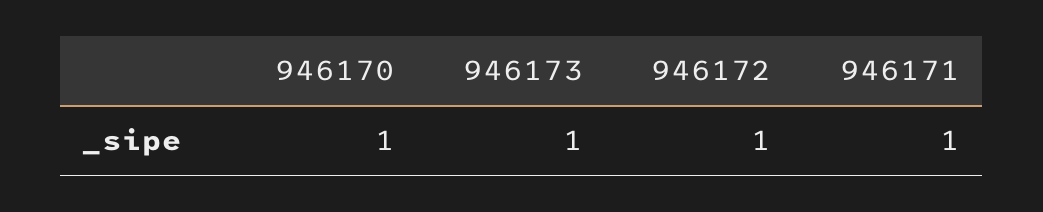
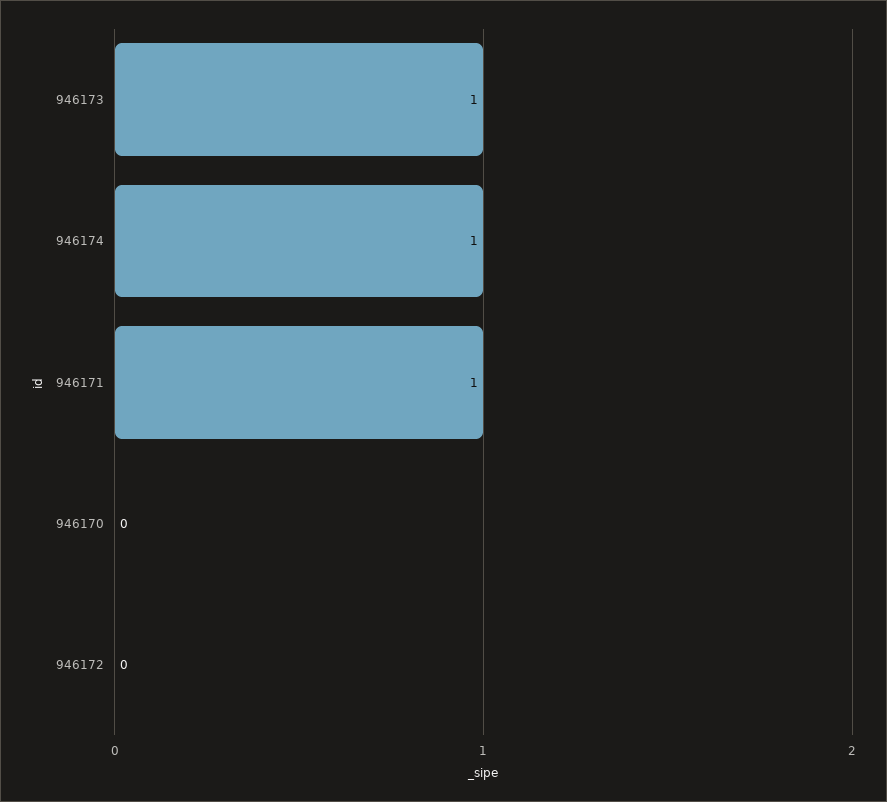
  {
-   "946170": 1,
+   "946170": 0,
    "946173": 1,
-   "946172": 1,
+   "946172": 0,
-   "946171": 1
+   "946171": 1,
+   "946174": 1
  }

